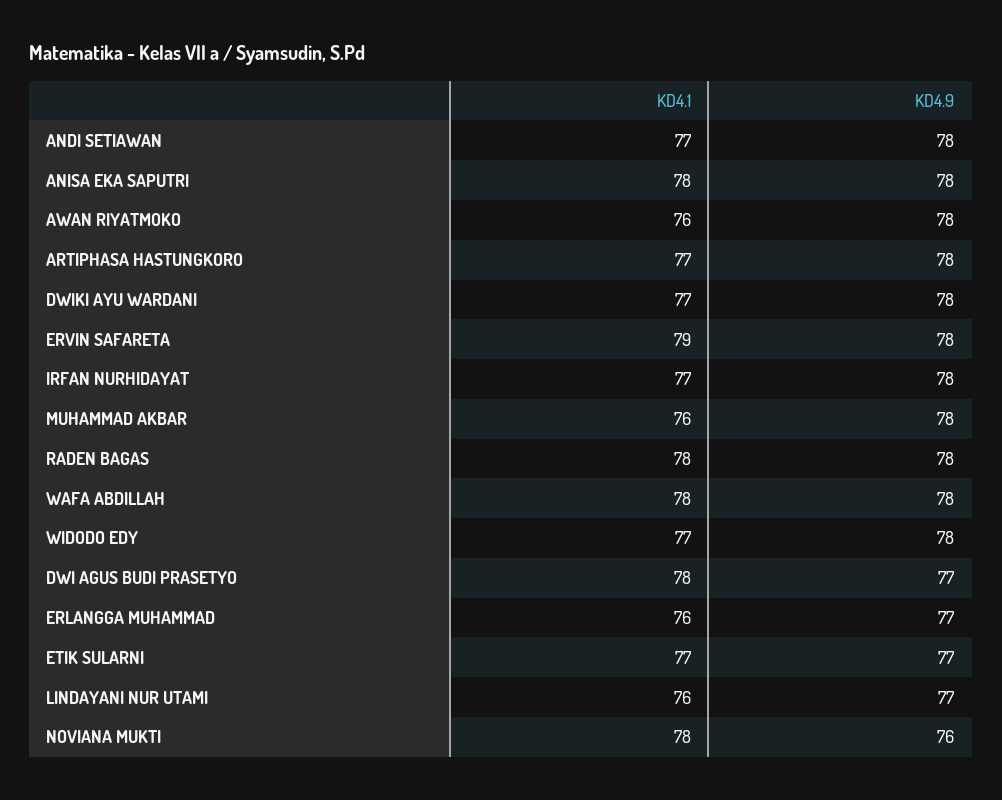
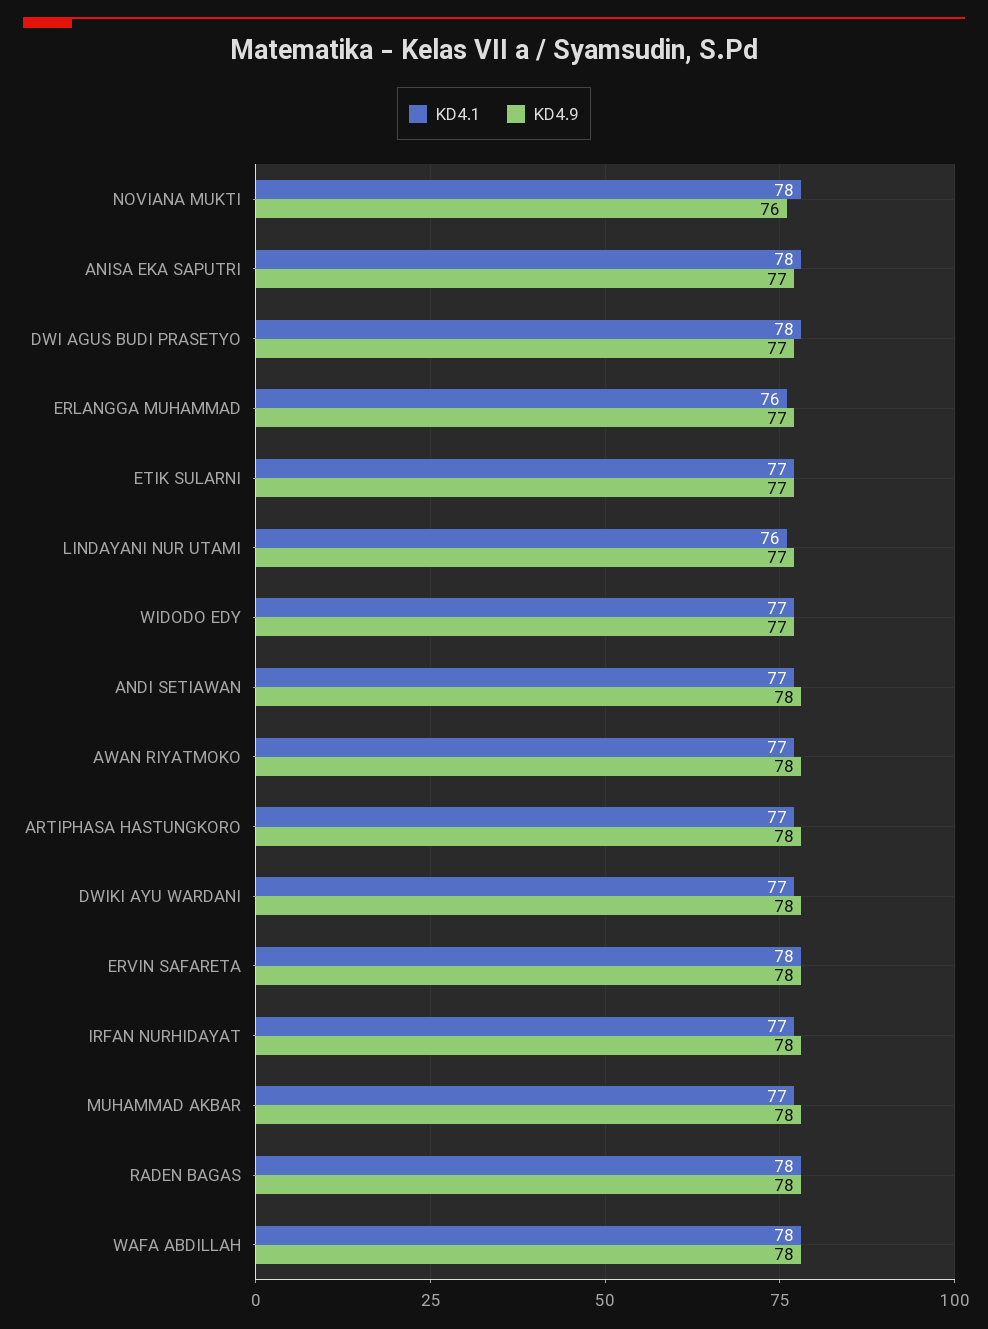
  {
    "KD4.1": {
      "ANDI SETIAWAN": 77,
      "ANISA EKA SAPUTRI": 78,
-     "AWAN RIYATMOKO": 76,
+     "AWAN RIYATMOKO": 77,
      "ARTIPHASA HASTUNGKORO": 77,
      "DWIKI AYU WARDANI": 77,
-     "ERVIN SAFARETA": 79,
+     "ERVIN SAFARETA": 78,
      "IRFAN NURHIDAYAT": 77,
-     "MUHAMMAD AKBAR": 76,
+     "MUHAMMAD AKBAR": 77,
      "RADEN BAGAS": 78,
      "WAFA ABDILLAH": 78,
      "WIDODO EDY": 77,
      "DWI AGUS BUDI PRASETYO": 78,
      "ERLANGGA MUHAMMAD": 76,
      "ETIK SULARNI": 77,
      "LINDAYANI NUR UTAMI": 76,
      "NOVIANA MUKTI": 78
    },
    "KD4.9": {
      "ANDI SETIAWAN": 78,
-     "ANISA EKA SAPUTRI": 78,
+     "ANISA EKA SAPUTRI": 77,
      "AWAN RIYATMOKO": 78,
      "ARTIPHASA HASTUNGKORO": 78,
      "DWIKI AYU WARDANI": 78,
      "ERVIN SAFARETA": 78,
      "IRFAN NURHIDAYAT": 78,
      "MUHAMMAD AKBAR": 78,
      "RADEN BAGAS": 78,
      "WAFA ABDILLAH": 78,
-     "WIDODO EDY": 78,
+     "WIDODO EDY": 77,
      "DWI AGUS BUDI PRASETYO": 77,
      "ERLANGGA MUHAMMAD": 77,
      "ETIK SULARNI": 77,
      "LINDAYANI NUR UTAMI": 77,
      "NOVIANA MUKTI": 76
    }
  }

